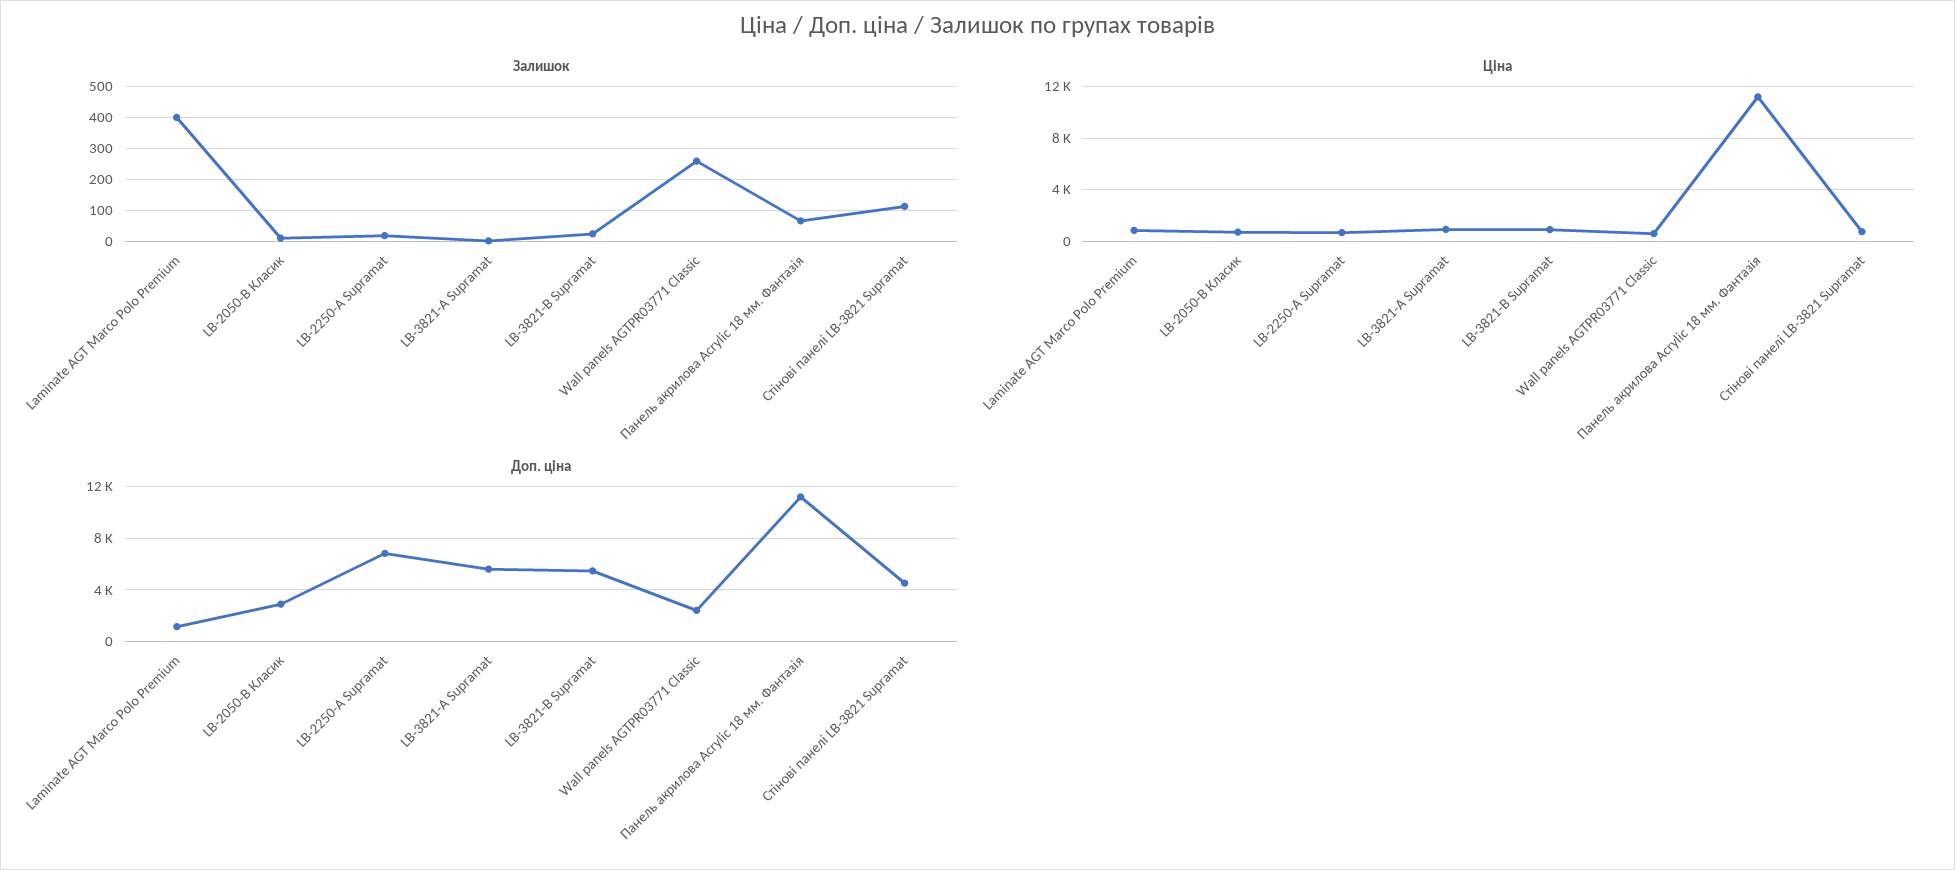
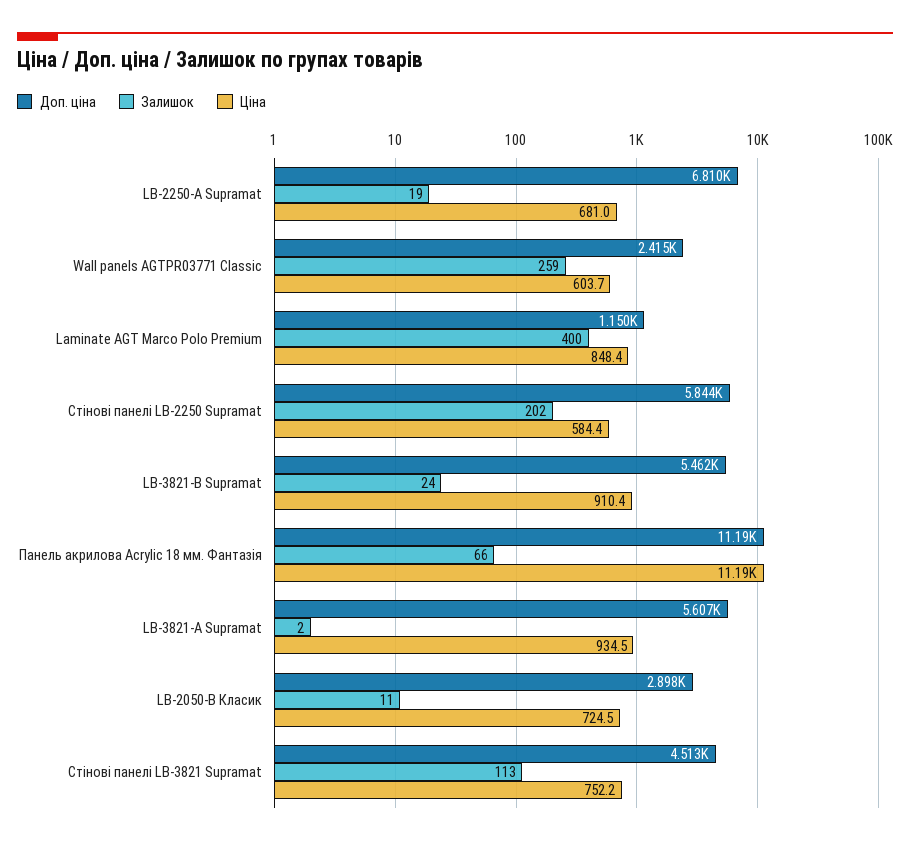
  {
    "Залишок": {
      "Laminate AGT Marco Polo Premium": 400,
      "LB-2050-В Класик": 11,
      "LB-2250-А Supramat": 19,
      "LB-3821-А Supramat": 2,
      "LB-3821-В Supramat": 24,
      "Wall panels AGTPR03771 Classic": 259,
      "Панель акрилова Acrylic 18 мм. Фантазія": 66,
-     "Стінові панелі LB-3821 Supramat": 113
+     "Стінові панелі LB-3821 Supramat": 113,
+     "Стінові панелі LB-2250 Supramat": 202
    },
    "Ціна": {
      "Laminate AGT Marco Polo Premium": 848.4,
      "LB-2050-В Класик": 724.5,
      "LB-2250-А Supramat": 681,
      "LB-3821-А Supramat": 934.5,
      "LB-3821-В Supramat": 910.4,
      "Wall panels AGTPR03771 Classic": 603.7,
      "Панель акрилова Acrylic 18 мм. Фантазія": 11190,
-     "Стінові панелі LB-3821 Supramat": 752.2
+     "Стінові панелі LB-3821 Supramat": 752.2,
+     "Стінові панелі LB-2250 Supramat": 584.4
    },
    "Доп. ціна": {
      "Laminate AGT Marco Polo Premium": 1150,
      "LB-2050-В Класик": 2898,
      "LB-2250-А Supramat": 6810,
      "LB-3821-А Supramat": 5607,
      "LB-3821-В Supramat": 5462,
      "Wall panels AGTPR03771 Classic": 2415,
      "Панель акрилова Acrylic 18 мм. Фантазія": 11190,
-     "Стінові панелі LB-3821 Supramat": 4513
+     "Стінові панелі LB-3821 Supramat": 4513,
+     "Стінові панелі LB-2250 Supramat": 5844
    }
  }

